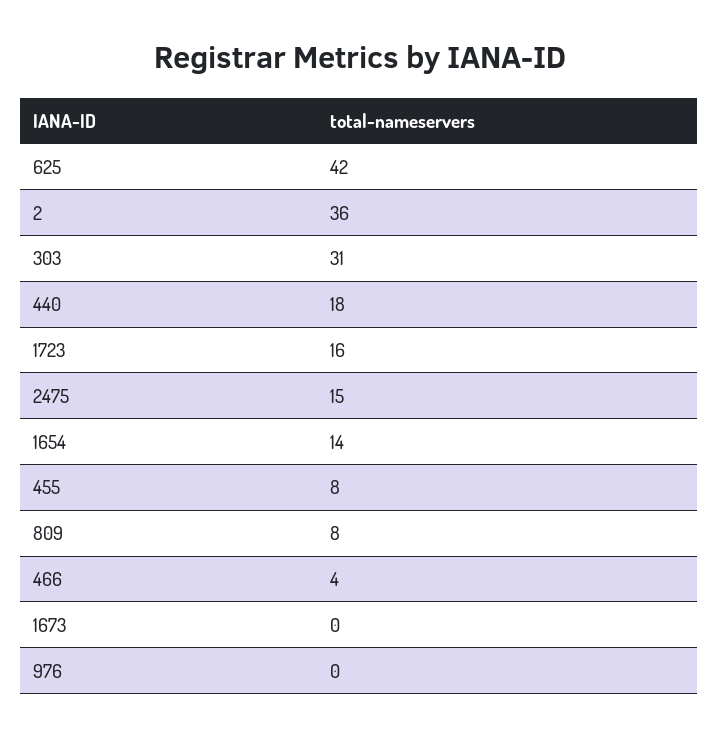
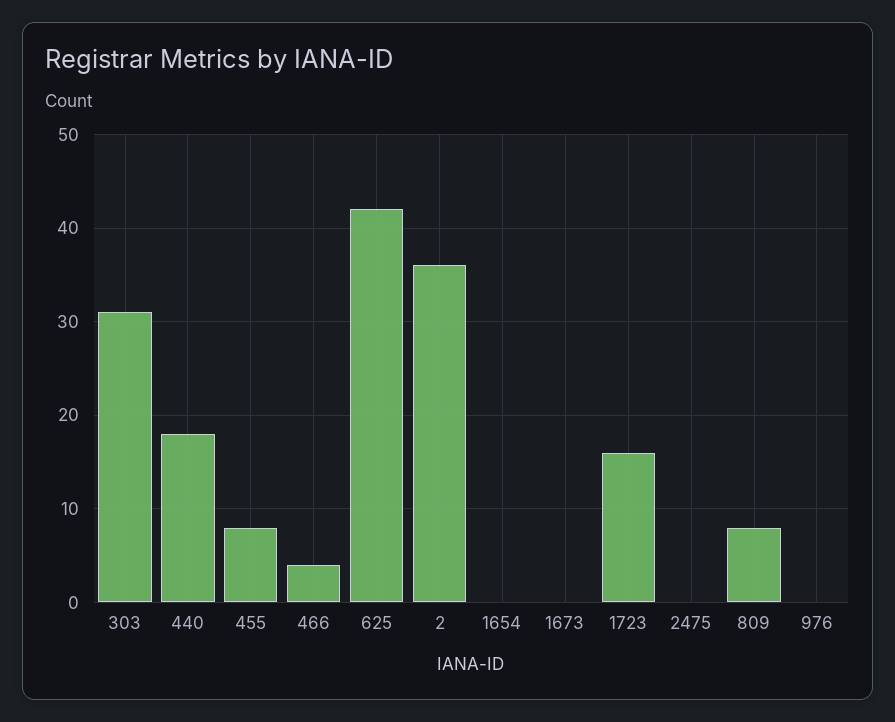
  {
    "625": 42,
    "2": 36,
    "303": 31,
    "440": 18,
    "1723": 16,
-   "2475": 15,
+   "2475": 0,
-   "1654": 14,
+   "1654": 0,
    "455": 8,
    "809": 8,
    "466": 4,
    "1673": 0,
    "976": 0
  }

